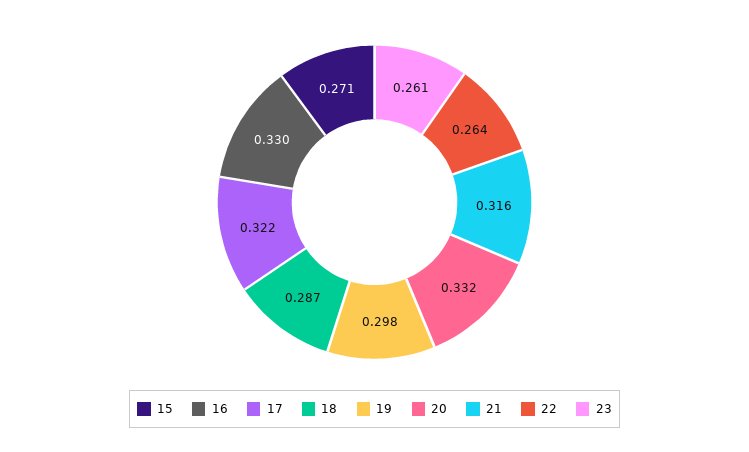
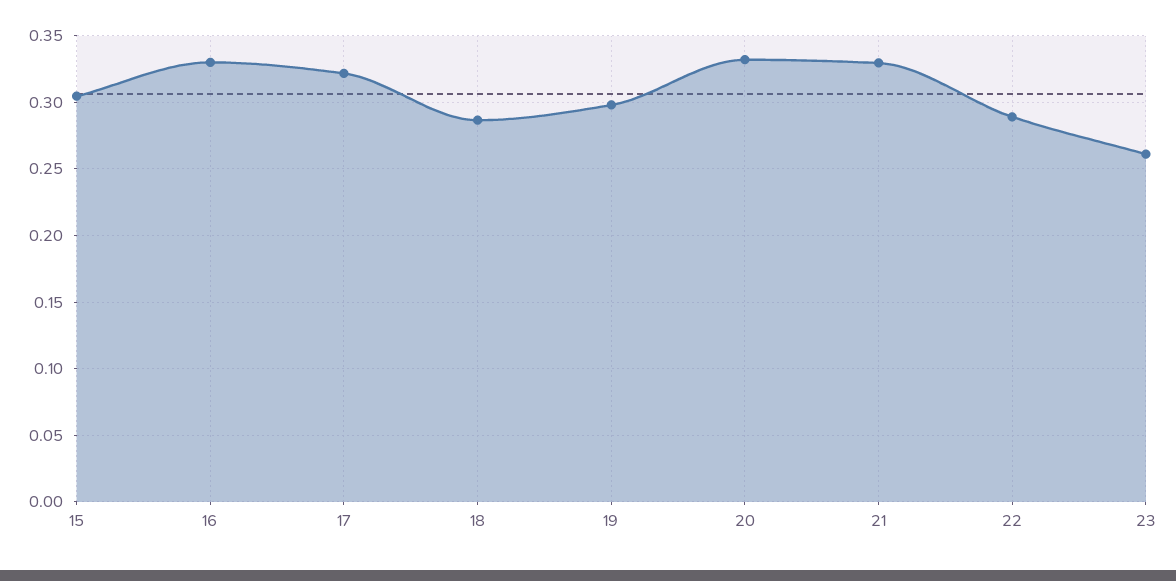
  {
-   "15": 0.271,
+   "15": 0.305,
    "16": 0.33,
    "17": 0.322,
    "18": 0.287,
    "19": 0.298,
    "20": 0.332,
-   "21": 0.316,
+   "21": 0.33,
-   "22": 0.264,
+   "22": 0.29,
    "23": 0.261
  }

